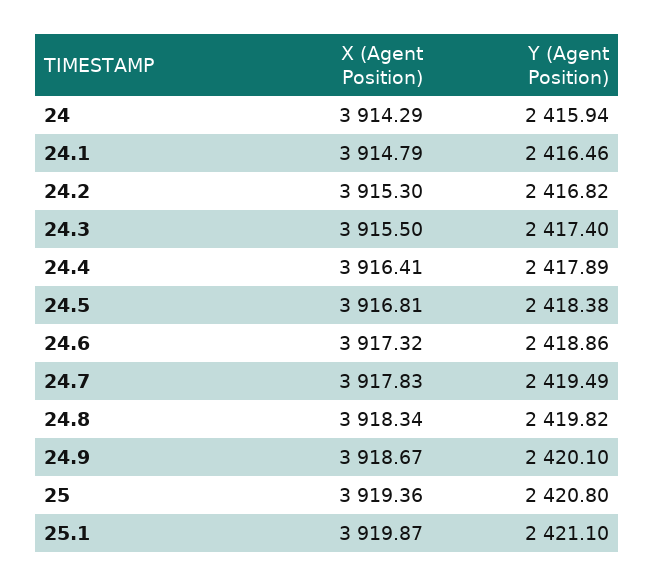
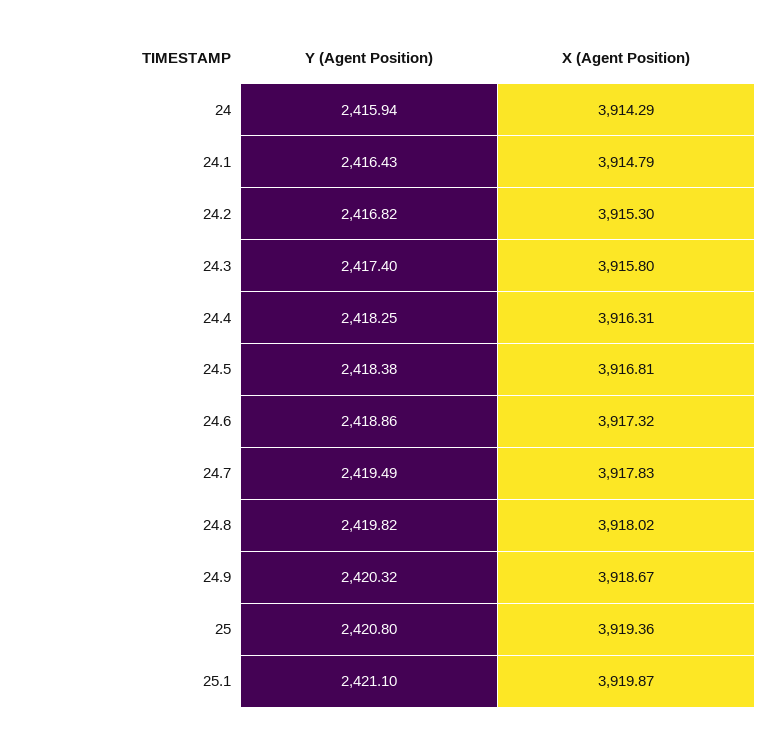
  {
    "X (Agent Position)": {
      "24": 3914.29,
      "24.1": 3914.79,
      "24.2": 3915.3,
-     "24.3": 3915.5,
+     "24.3": 3915.8,
-     "24.4": 3916.41,
+     "24.4": 3916.31,
      "24.5": 3916.81,
      "24.6": 3917.32,
      "24.7": 3917.83,
-     "24.8": 3918.34,
+     "24.8": 3918.02,
      "24.9": 3918.67,
      "25": 3919.36,
      "25.1": 3919.87
    },
    "Y (Agent Position)": {
      "24": 2415.94,
-     "24.1": 2416.46,
+     "24.1": 2416.43,
      "24.2": 2416.82,
      "24.3": 2417.4,
-     "24.4": 2417.89,
+     "24.4": 2418.25,
      "24.5": 2418.38,
      "24.6": 2418.86,
      "24.7": 2419.49,
      "24.8": 2419.82,
-     "24.9": 2420.1,
+     "24.9": 2420.32,
      "25": 2420.8,
      "25.1": 2421.1
    }
  }

